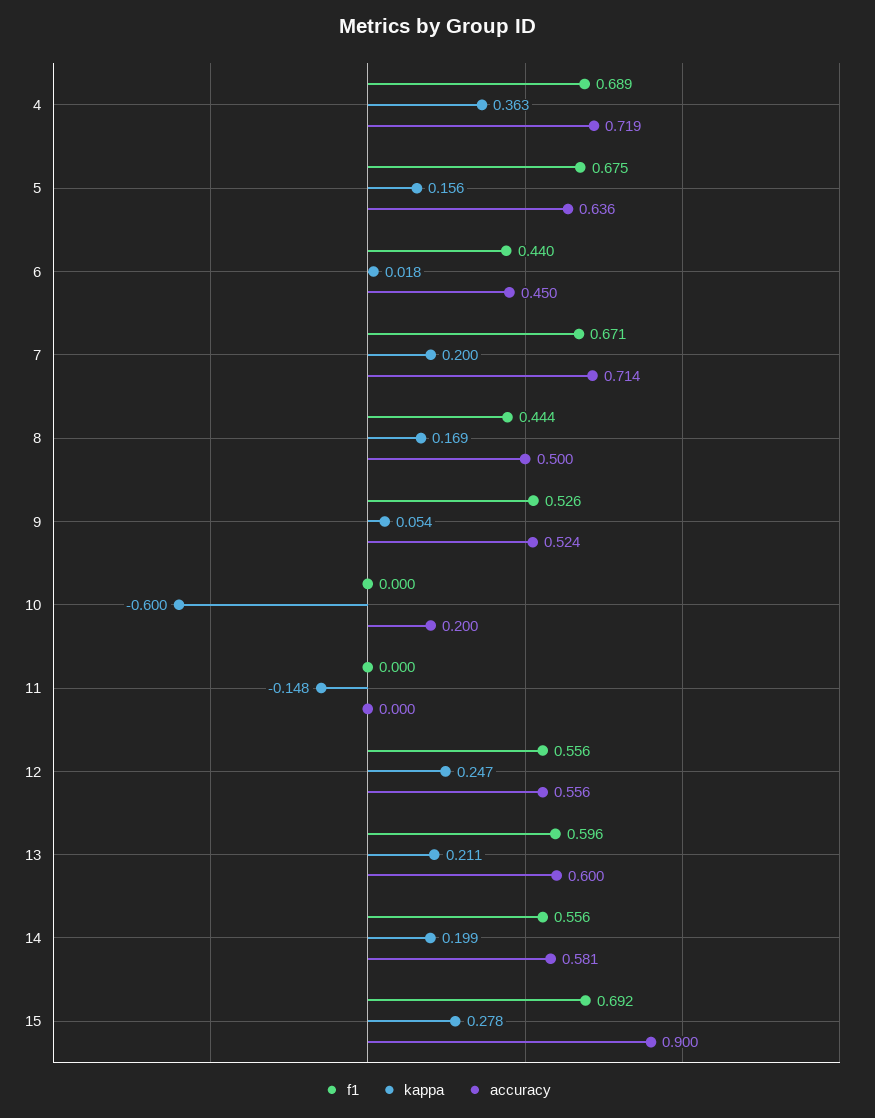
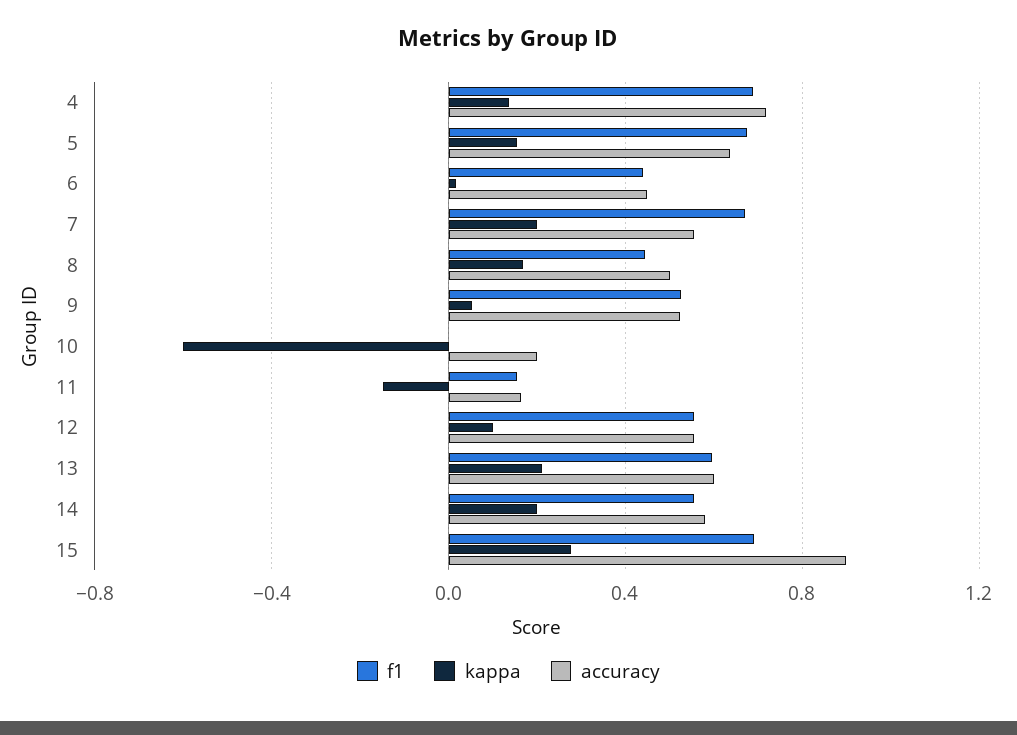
  {
    "f1": {
      "4": 0.689,
      "5": 0.675,
      "6": 0.44,
      "7": 0.671,
      "8": 0.444,
      "9": 0.526,
      "10": 0,
-     "11": 0,
+     "11": 0.15,
      "12": 0.556,
      "13": 0.596,
      "14": 0.556,
      "15": 0.692
    },
    "kappa": {
-     "4": 0.363,
+     "4": 0.15,
      "5": 0.156,
      "6": 0.018,
      "7": 0.2,
      "8": 0.169,
      "9": 0.054,
      "10": -0.6,
      "11": -0.148,
-     "12": 0.247,
+     "12": 0.1,
      "13": 0.211,
      "14": 0.199,
      "15": 0.278
    },
    "accuracy": {
      "4": 0.719,
      "5": 0.636,
      "6": 0.45,
-     "7": 0.714,
+     "7": 0.55,
      "8": 0.5,
      "9": 0.524,
      "10": 0.2,
-     "11": 0,
+     "11": 0.15,
      "12": 0.556,
      "13": 0.6,
      "14": 0.581,
      "15": 0.9
    }
  }

